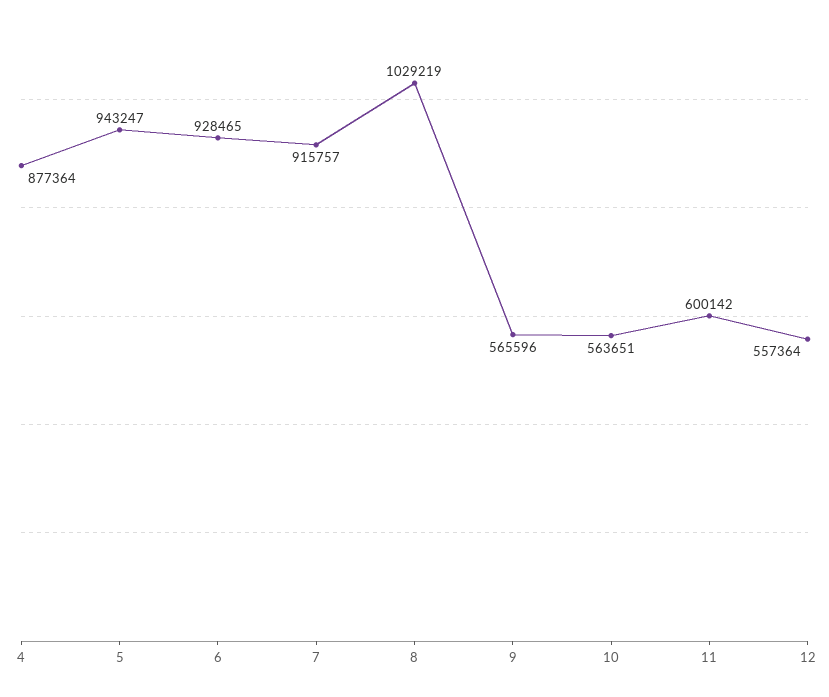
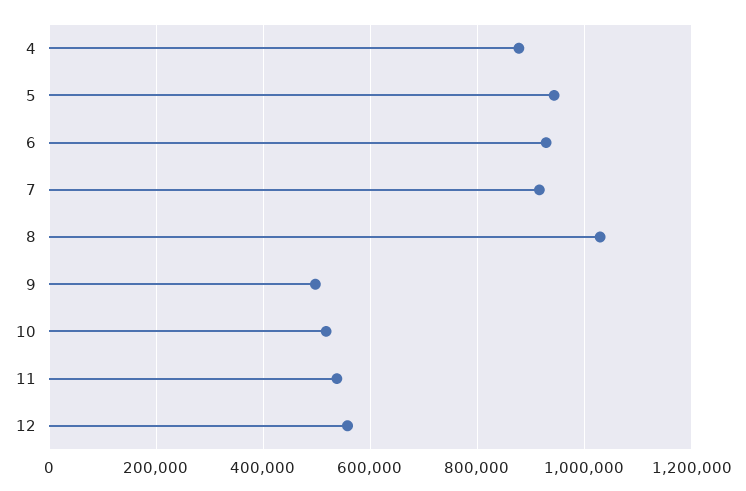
  {
    "4": 877364,
    "5": 943247,
    "6": 928465,
    "7": 915757,
    "8": 1029219,
-   "9": 565596,
+   "9": 500000,
-   "10": 563651,
+   "10": 520000,
-   "11": 600142,
+   "11": 540000,
    "12": 557364
  }

